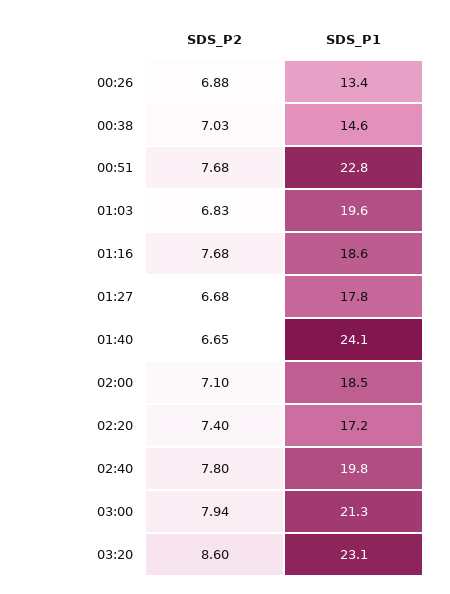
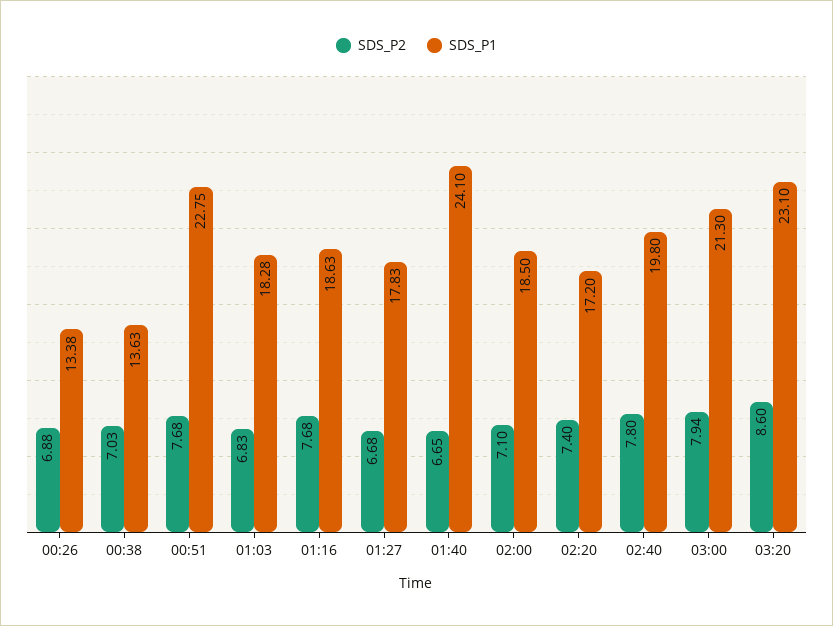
  {
    "SDS_P2": {
      "00:26": 6.88,
      "00:38": 7.03,
      "00:51": 7.68,
      "01:03": 6.83,
      "01:16": 7.68,
      "01:27": 6.68,
      "01:40": 6.65,
      "02:00": 7.1,
      "02:20": 7.4,
      "02:40": 7.8,
      "03:00": 7.94,
      "03:20": 8.6
    },
    "SDS_P1": {
      "00:26": 13.38,
-     "00:38": 14.6,
+     "00:38": 13.63,
      "00:51": 22.75,
-     "01:03": 19.6,
+     "01:03": 18.28,
      "01:16": 18.63,
      "01:27": 17.83,
      "01:40": 24.1,
      "02:00": 18.5,
      "02:20": 17.2,
      "02:40": 19.8,
      "03:00": 21.3,
      "03:20": 23.1
    }
  }

